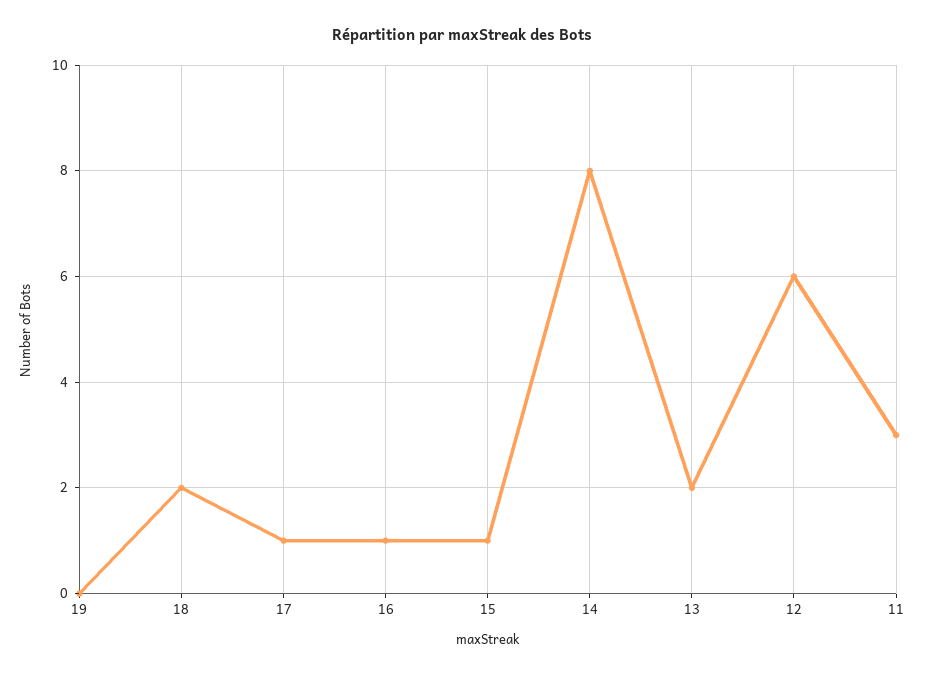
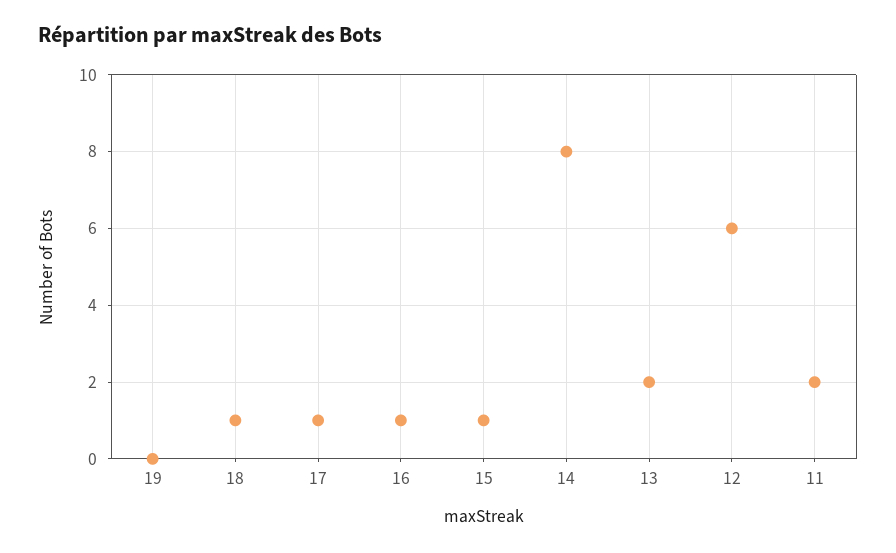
  {
    "19": 0,
-   "18": 2,
+   "18": 1,
    "17": 1,
    "16": 1,
    "15": 1,
    "14": 8,
    "13": 2,
    "12": 6,
-   "11": 3
+   "11": 2
  }

